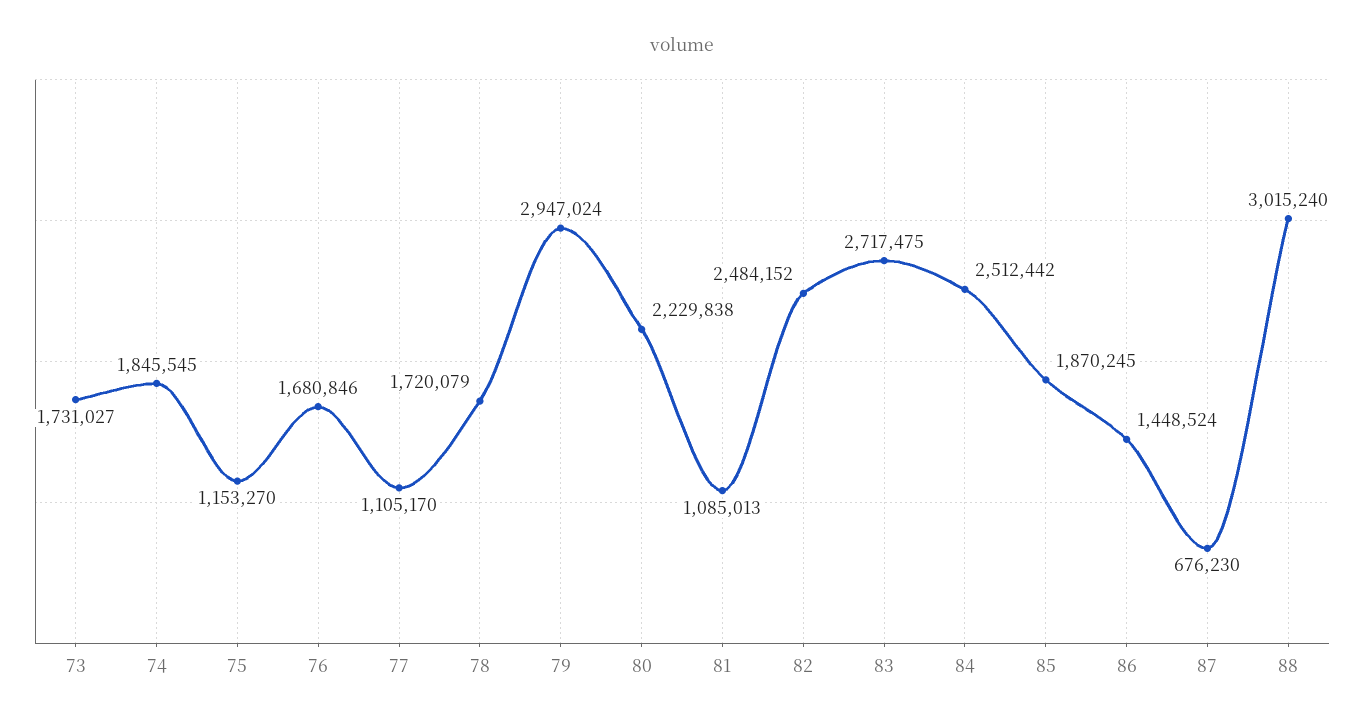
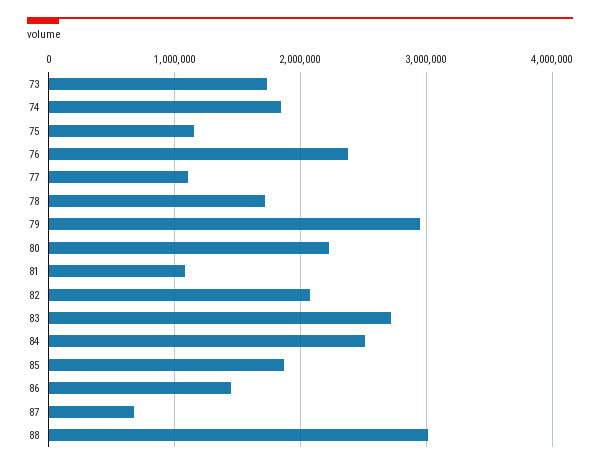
  {
    "73": 1731027,
    "74": 1845545,
    "75": 1153270,
-   "76": 1680846,
+   "76": 2400000,
    "77": 1105170,
    "78": 1720079,
    "79": 2947024,
    "80": 2229838,
    "81": 1085013,
-   "82": 2484152,
+   "82": 2100000,
    "83": 2717475,
    "84": 2512442,
    "85": 1870245,
    "86": 1448524,
    "87": 676230,
    "88": 3015240
  }

